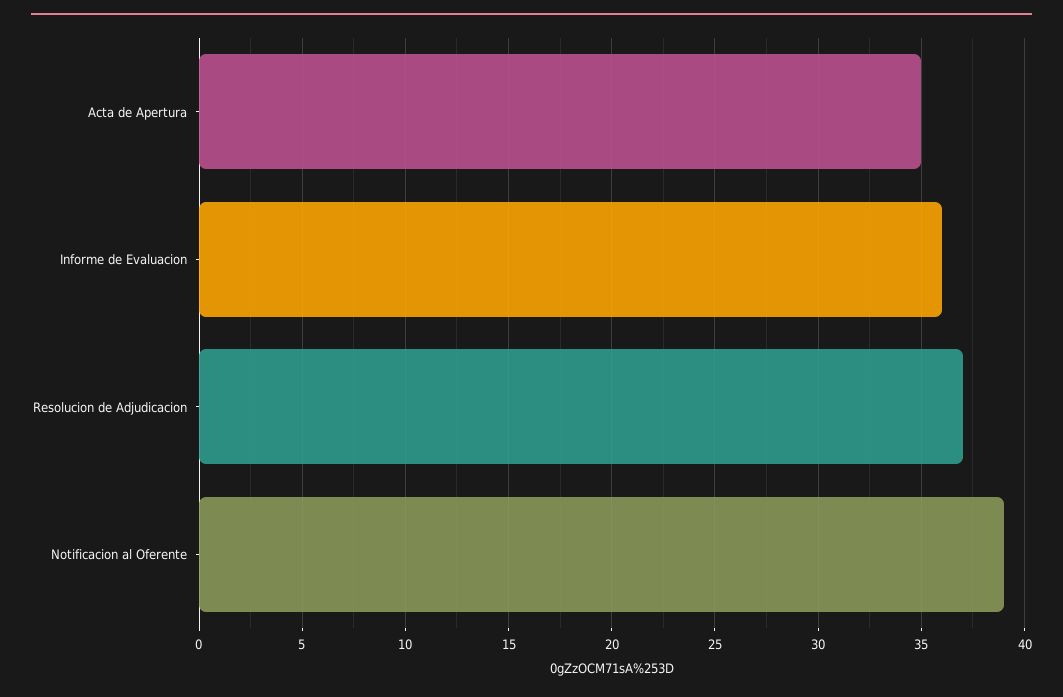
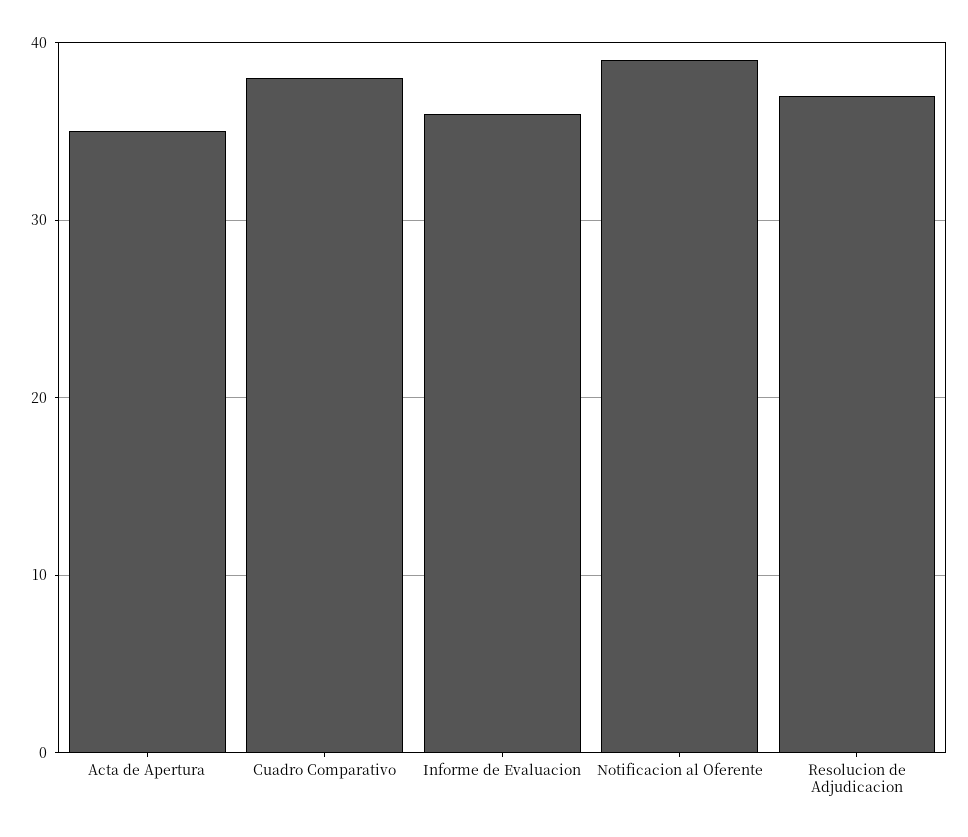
  {
    "Acta de Apertura": 35,
    "Informe de Evaluacion": 36,
    "Resolucion de Adjudicacion": 37,
-   "Notificacion al Oferente": 39
+   "Notificacion al Oferente": 39,
+   "Cuadro Comparativo": 38
  }

